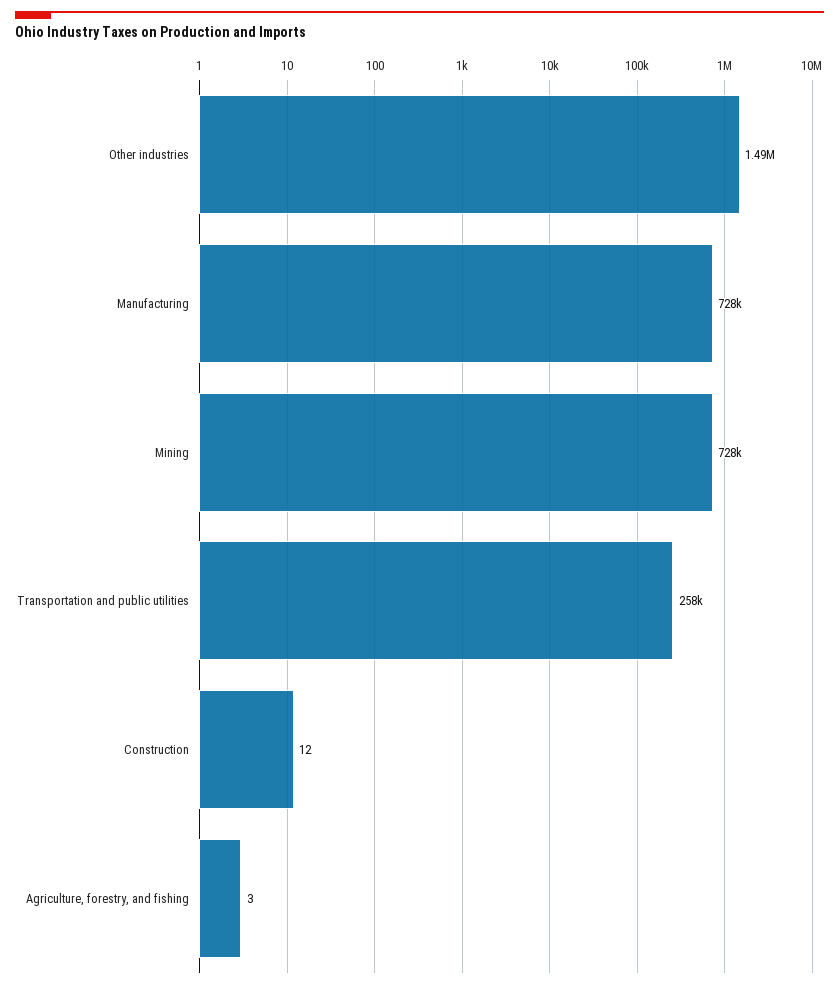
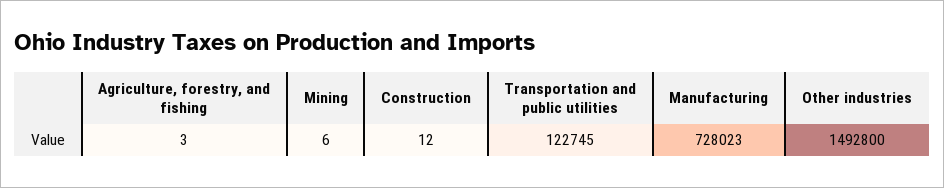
  {
    "Other industries": 1492800,
    "Manufacturing": 728023,
-   "Mining": 728000,
+   "Mining": 6,
-   "Transportation and public utilities": 258000,
+   "Transportation and public utilities": 122745,
    "Construction": 12,
    "Agriculture, forestry, and fishing": 3
  }

